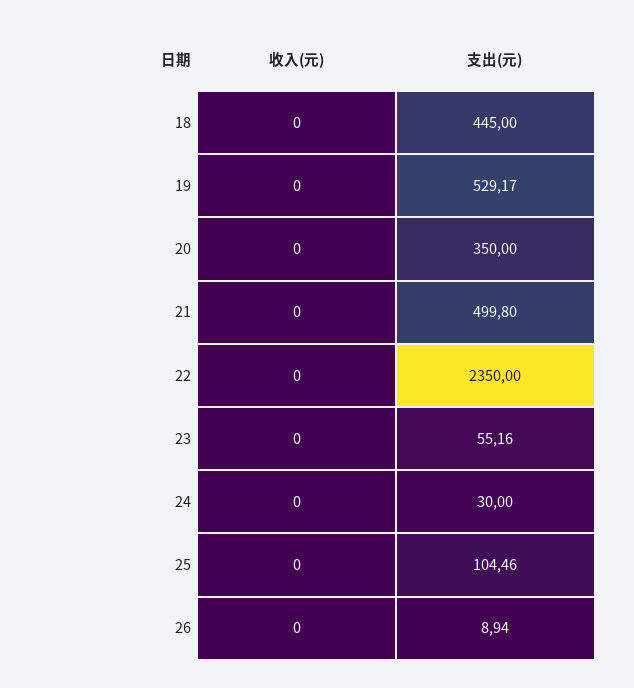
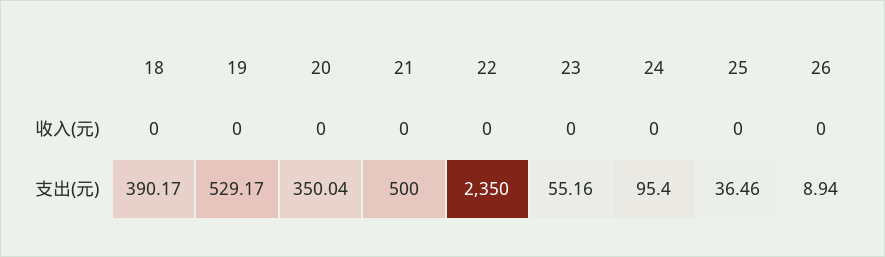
  {
    "收入(元)": {
      "18": 0,
      "19": 0,
      "20": 0,
      "21": 0,
      "22": 0,
      "23": 0,
      "24": 0,
      "25": 0,
      "26": 0
    },
    "支出(元)": {
-     "18": 445,
+     "18": 390.17,
      "19": 529.17,
-     "20": 350,
+     "20": 350.04,
-     "21": 499.8,
+     "21": 500,
      "22": 2350,
      "23": 55.16,
-     "24": 30,
+     "24": 95.4,
-     "25": 104.46,
+     "25": 36.46,
      "26": 8.94
    }
  }

